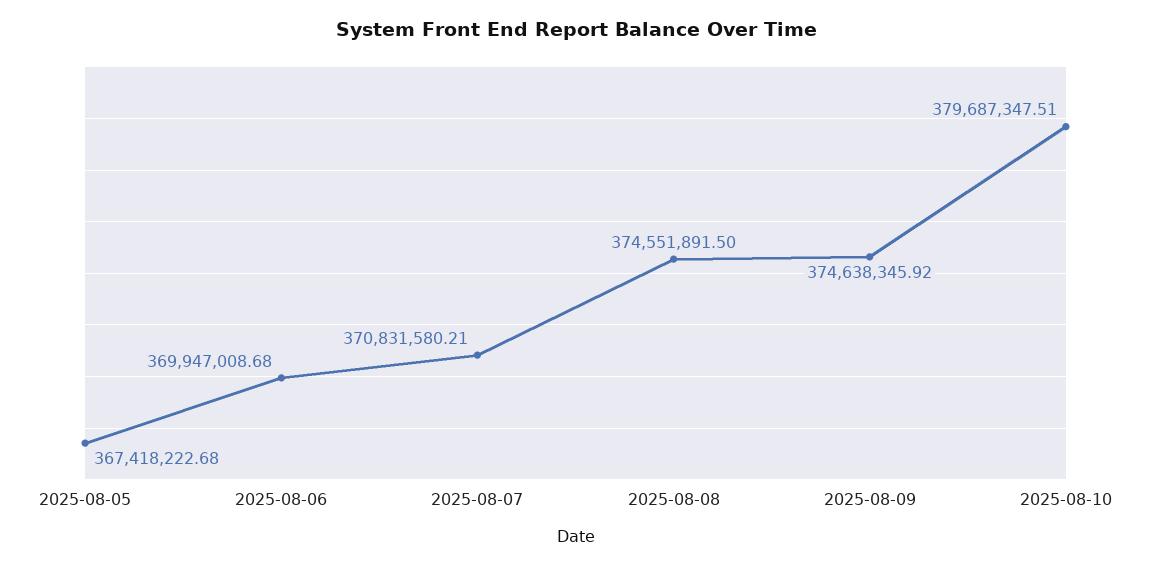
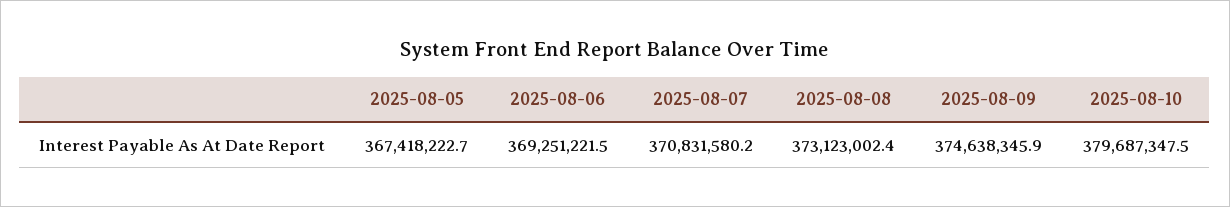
  {
    "2025-08-05": 367418222.68,
-   "2025-08-06": 369947008.68,
+   "2025-08-06": 369251221.5,
    "2025-08-07": 370831580.21,
-   "2025-08-08": 374551891.5,
+   "2025-08-08": 373123002.4,
    "2025-08-09": 374638345.92,
    "2025-08-10": 379687347.51
  }

